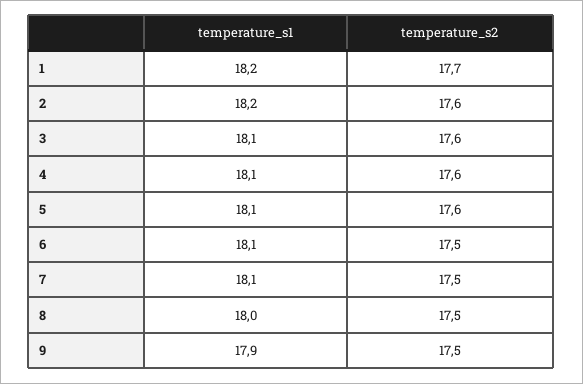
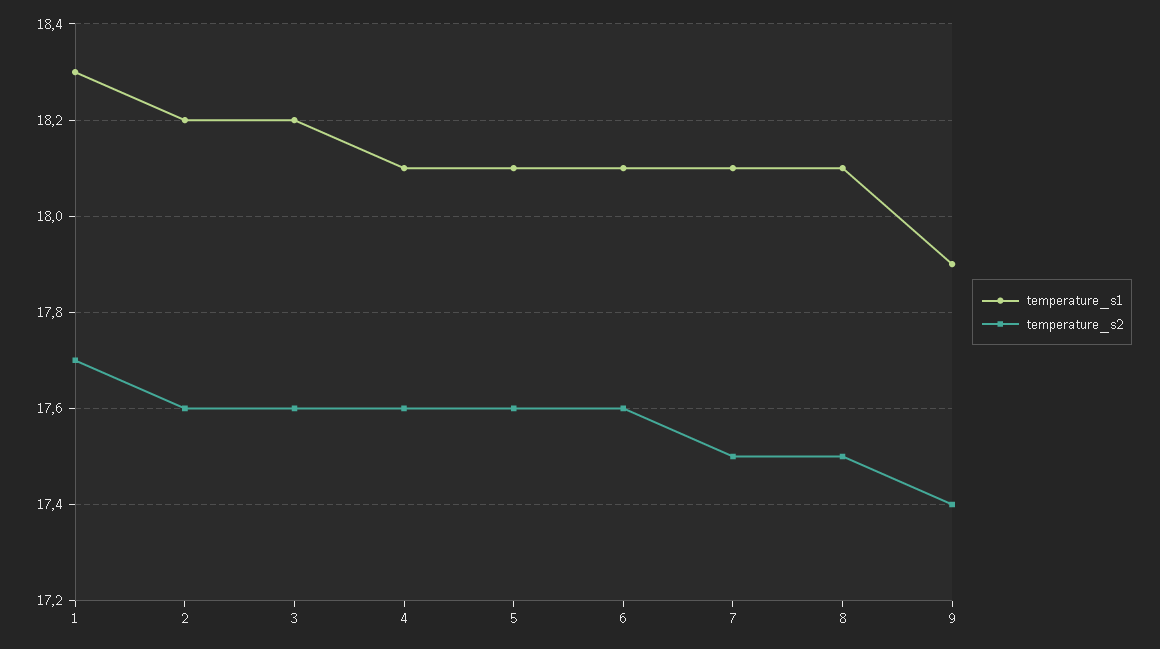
  {
    "temperature_s1": {
-     "1": 18.2,
+     "1": 18.3,
      "2": 18.2,
-     "3": 18.1,
+     "3": 18.2,
      "4": 18.1,
      "5": 18.1,
      "6": 18.1,
      "7": 18.1,
-     "8": 18,
+     "8": 18.1,
      "9": 17.9
    },
    "temperature_s2": {
      "1": 17.7,
      "2": 17.6,
      "3": 17.6,
      "4": 17.6,
      "5": 17.6,
-     "6": 17.5,
+     "6": 17.6,
      "7": 17.5,
      "8": 17.5,
-     "9": 17.5
+     "9": 17.4
    }
  }

